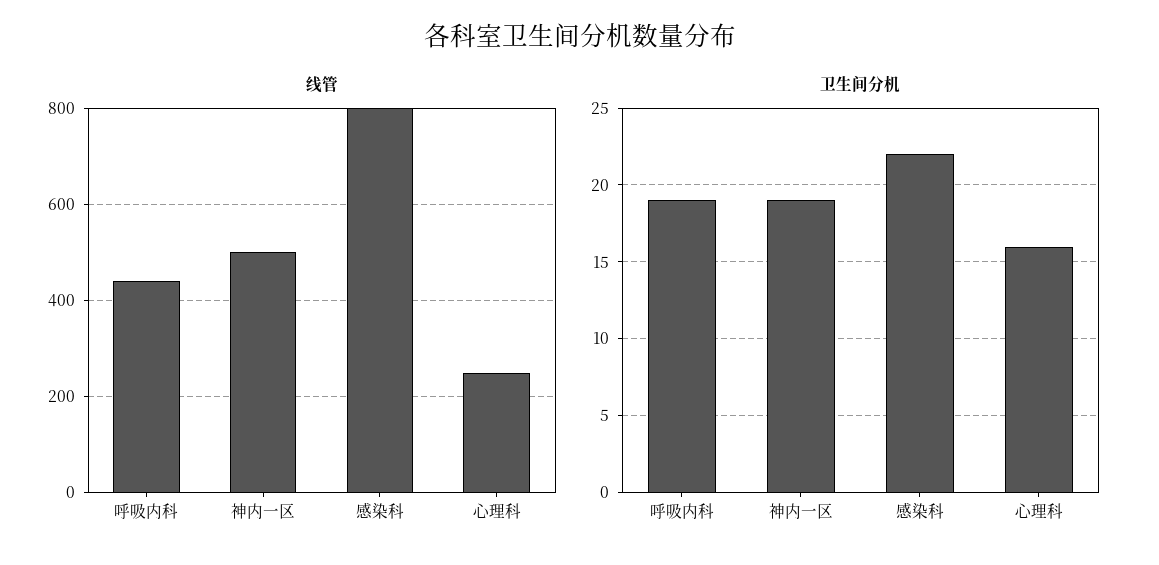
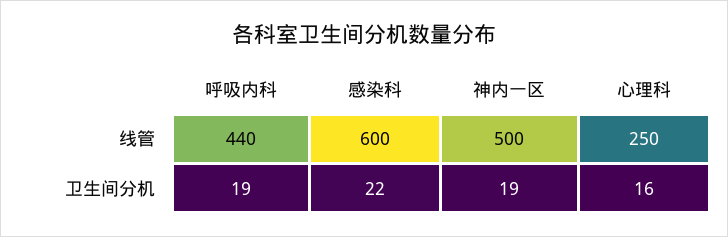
  {
    "线管": {
      "呼吸内科": 440,
      "神内一区": 500,
-     "感染科": 800,
+     "感染科": 600,
      "心理科": 250
    },
    "卫生间分机": {
      "呼吸内科": 19,
      "神内一区": 19,
      "感染科": 22,
      "心理科": 16
    }
  }

